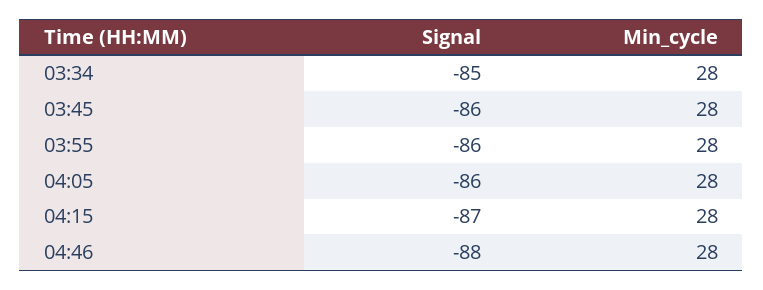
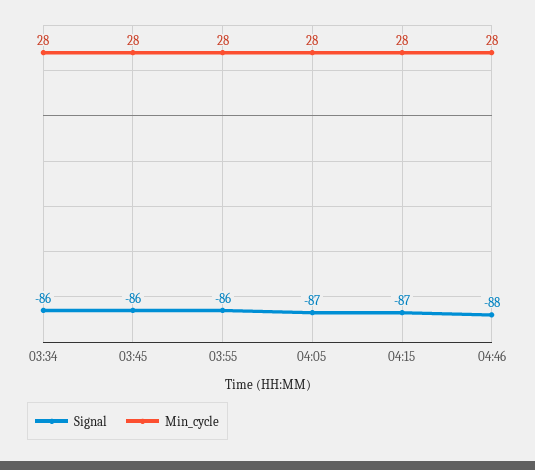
  {
    "Signal": {
-     "03:34": -85,
+     "03:34": -86,
      "03:45": -86,
      "03:55": -86,
-     "04:05": -86,
+     "04:05": -87,
      "04:15": -87,
      "04:46": -88
    },
    "Min_cycle": {
      "03:34": 28,
      "03:45": 28,
      "03:55": 28,
      "04:05": 28,
      "04:15": 28,
      "04:46": 28
    }
  }

